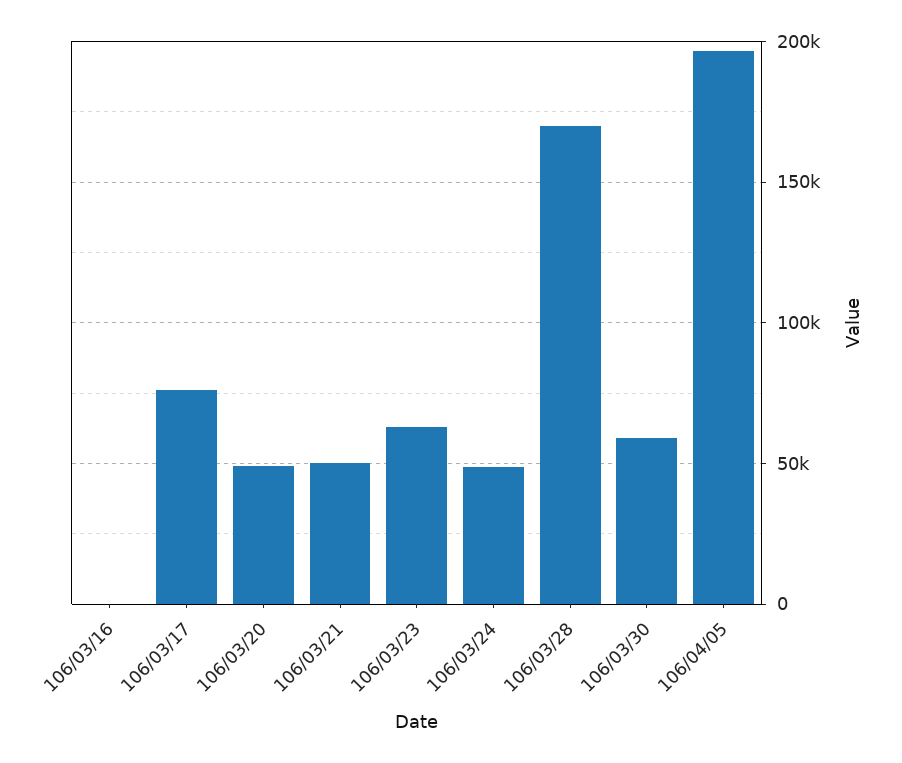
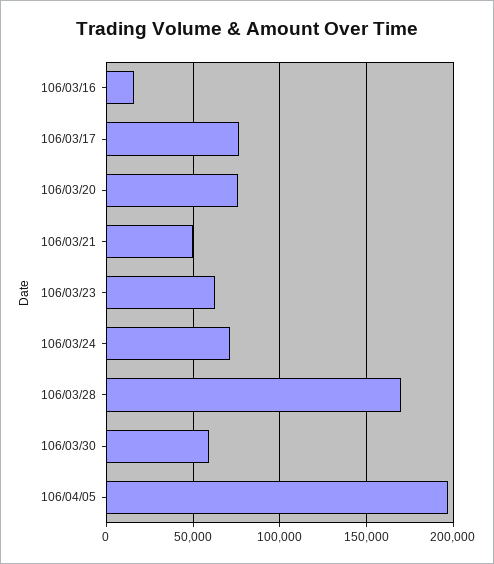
  {
-   "106/03/16": 0,
+   "106/03/16": 15000,
    "106/03/17": 75000,
-   "106/03/20": 50000,
+   "106/03/20": 75000,
    "106/03/21": 50000,
    "106/03/23": 65000,
-   "106/03/24": 50000,
+   "106/03/24": 70000,
    "106/03/28": 170000,
    "106/03/30": 60000,
    "106/04/05": 195000
  }

